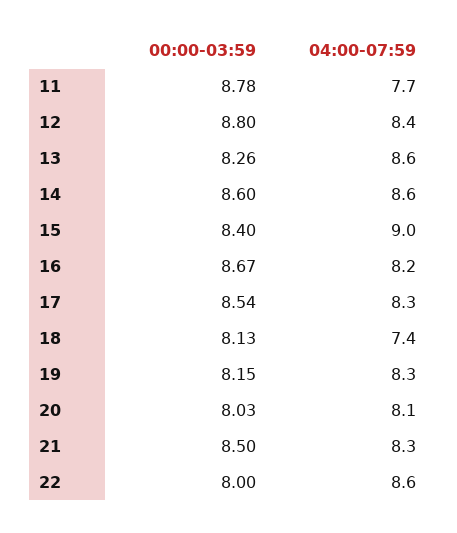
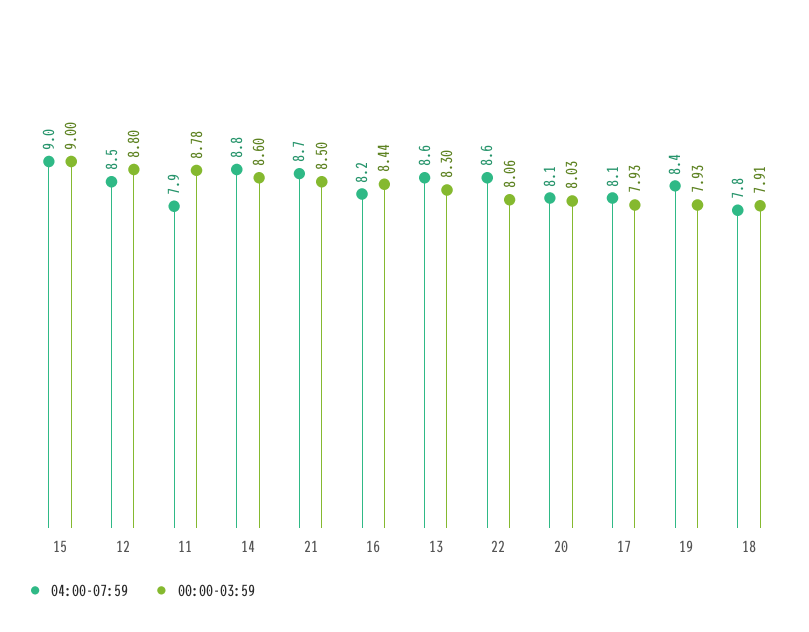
  {
    "00:00-03:59": {
      "11": 8.78,
      "12": 8.8,
-     "13": 8.26,
+     "13": 8.3,
      "14": 8.6,
-     "15": 8.4,
+     "15": 9,
-     "16": 8.67,
+     "16": 8.44,
-     "17": 8.54,
+     "17": 7.93,
-     "18": 8.13,
+     "18": 7.91,
-     "19": 8.15,
+     "19": 7.93,
      "20": 8.03,
      "21": 8.5,
-     "22": 8
+     "22": 8.06
    },
    "04:00-07:59": {
-     "11": 7.7,
+     "11": 7.9,
-     "12": 8.4,
+     "12": 8.5,
      "13": 8.6,
-     "14": 8.6,
+     "14": 8.8,
      "15": 9,
      "16": 8.2,
-     "17": 8.3,
+     "17": 8.1,
-     "18": 7.4,
+     "18": 7.8,
-     "19": 8.3,
+     "19": 8.4,
      "20": 8.1,
-     "21": 8.3,
+     "21": 8.7,
      "22": 8.6
    }
  }

